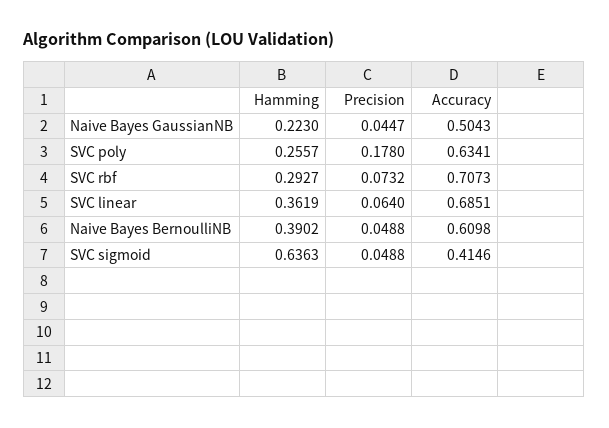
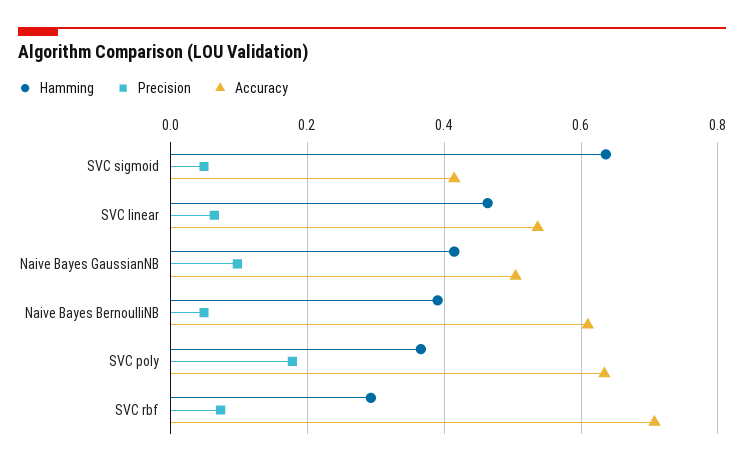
  {
    "Hamming": {
-     "Naive Bayes GaussianNB": 0.223,
+     "Naive Bayes GaussianNB": 0.42,
-     "SVC poly": 0.2557,
+     "SVC poly": 0.36,
      "SVC rbf": 0.2927,
-     "SVC linear": 0.3619,
+     "SVC linear": 0.46,
      "Naive Bayes BernoulliNB": 0.3902,
      "SVC sigmoid": 0.6363
    },
    "Precision": {
-     "Naive Bayes GaussianNB": 0.0447,
+     "Naive Bayes GaussianNB": 0.1,
      "SVC poly": 0.178,
      "SVC rbf": 0.0732,
      "SVC linear": 0.064,
      "Naive Bayes BernoulliNB": 0.0488,
      "SVC sigmoid": 0.0488
    },
    "Accuracy": {
      "Naive Bayes GaussianNB": 0.5043,
      "SVC poly": 0.6341,
      "SVC rbf": 0.7073,
-     "SVC linear": 0.6851,
+     "SVC linear": 0.54,
      "Naive Bayes BernoulliNB": 0.6098,
      "SVC sigmoid": 0.4146
    }
  }

